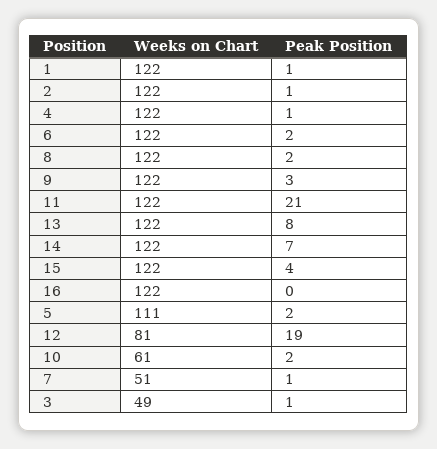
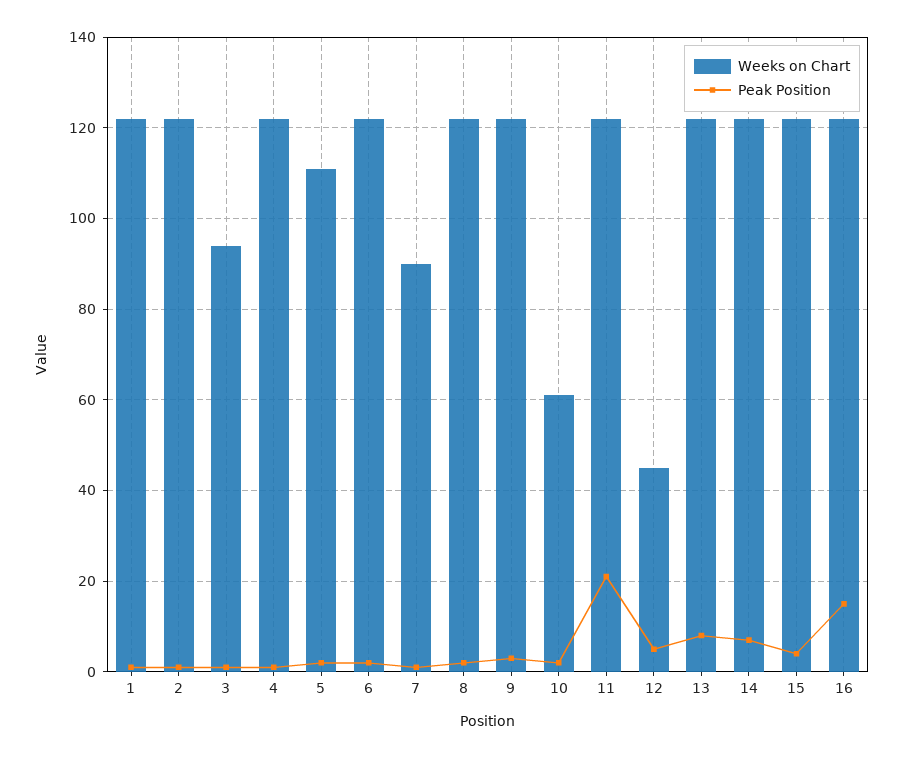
  {
    "Weeks on Chart": {
      "1": 122,
      "2": 122,
      "4": 122,
      "6": 122,
      "8": 122,
      "9": 122,
      "11": 122,
      "13": 122,
      "14": 122,
      "15": 122,
      "16": 122,
      "5": 111,
-     "12": 81,
+     "12": 45,
      "10": 61,
-     "7": 51,
+     "7": 90,
-     "3": 49
+     "3": 95
    },
    "Peak Position": {
      "1": 1,
      "2": 1,
      "4": 1,
      "6": 2,
      "8": 2,
      "9": 3,
      "11": 21,
      "13": 8,
      "14": 7,
      "15": 4,
-     "16": 0,
+     "16": 15,
      "5": 2,
-     "12": 19,
+     "12": 5,
      "10": 2,
      "7": 1,
      "3": 1
    }
  }

